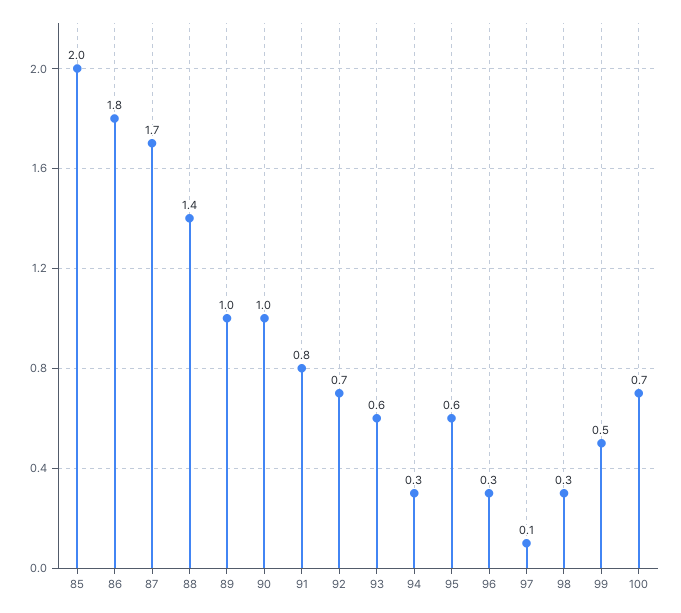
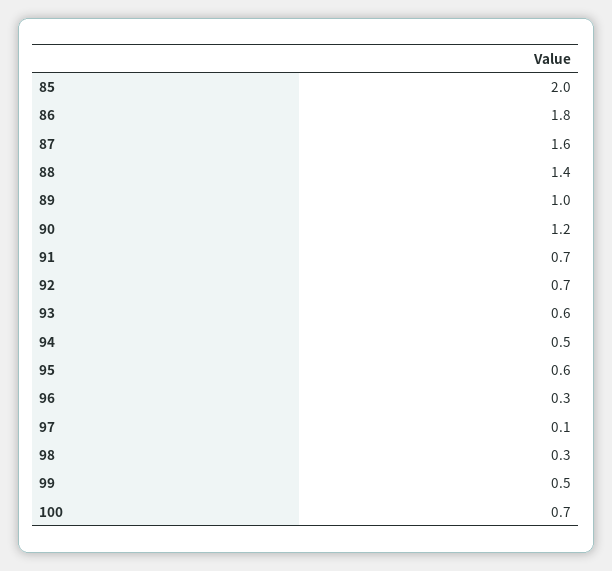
  {
    "85": 2,
    "86": 1.8,
-   "87": 1.7,
+   "87": 1.6,
    "88": 1.4,
    "89": 1,
-   "90": 1,
+   "90": 1.2,
-   "91": 0.8,
+   "91": 0.7,
    "92": 0.7,
    "93": 0.6,
-   "94": 0.3,
+   "94": 0.5,
    "95": 0.6,
    "96": 0.3,
    "97": 0.1,
    "98": 0.3,
    "99": 0.5,
    "100": 0.7
  }

